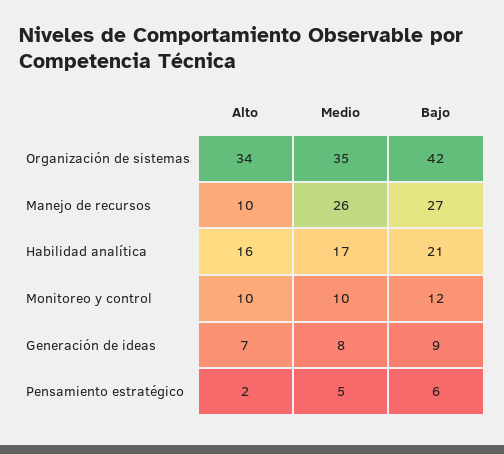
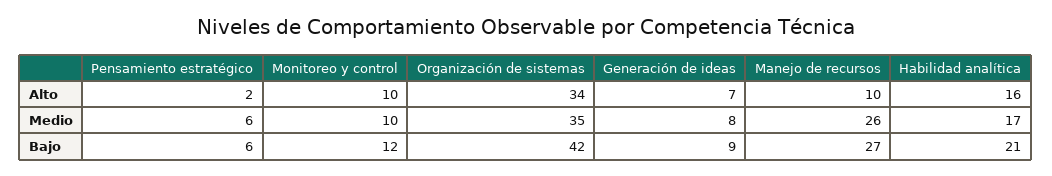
  {
    "Alto": {
      "Organización de sistemas": 34,
      "Manejo de recursos": 10,
      "Habilidad analítica": 16,
      "Monitoreo y control": 10,
      "Generación de ideas": 7,
      "Pensamiento estratégico": 2
    },
    "Medio": {
      "Organización de sistemas": 35,
      "Manejo de recursos": 26,
      "Habilidad analítica": 17,
      "Monitoreo y control": 10,
      "Generación de ideas": 8,
-     "Pensamiento estratégico": 5
+     "Pensamiento estratégico": 6
    },
    "Bajo": {
      "Organización de sistemas": 42,
      "Manejo de recursos": 27,
      "Habilidad analítica": 21,
      "Monitoreo y control": 12,
      "Generación de ideas": 9,
      "Pensamiento estratégico": 6
    }
  }

